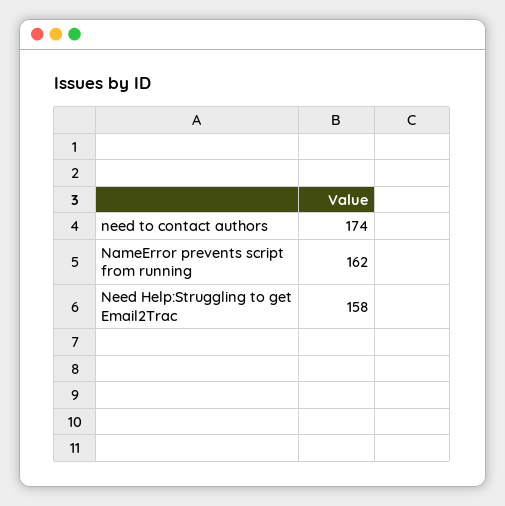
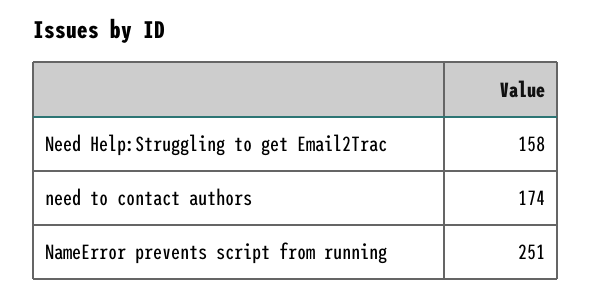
  {
    "need to contact authors": 174,
-   "NameError prevents script from running": 162,
+   "NameError prevents script from running": 251,
    "Need Help:Struggling to get Email2Trac": 158
  }

